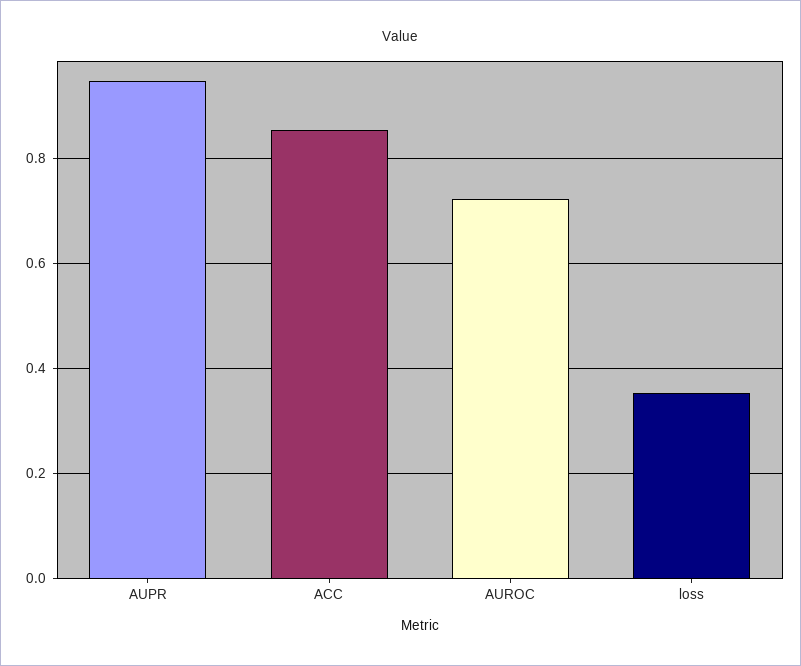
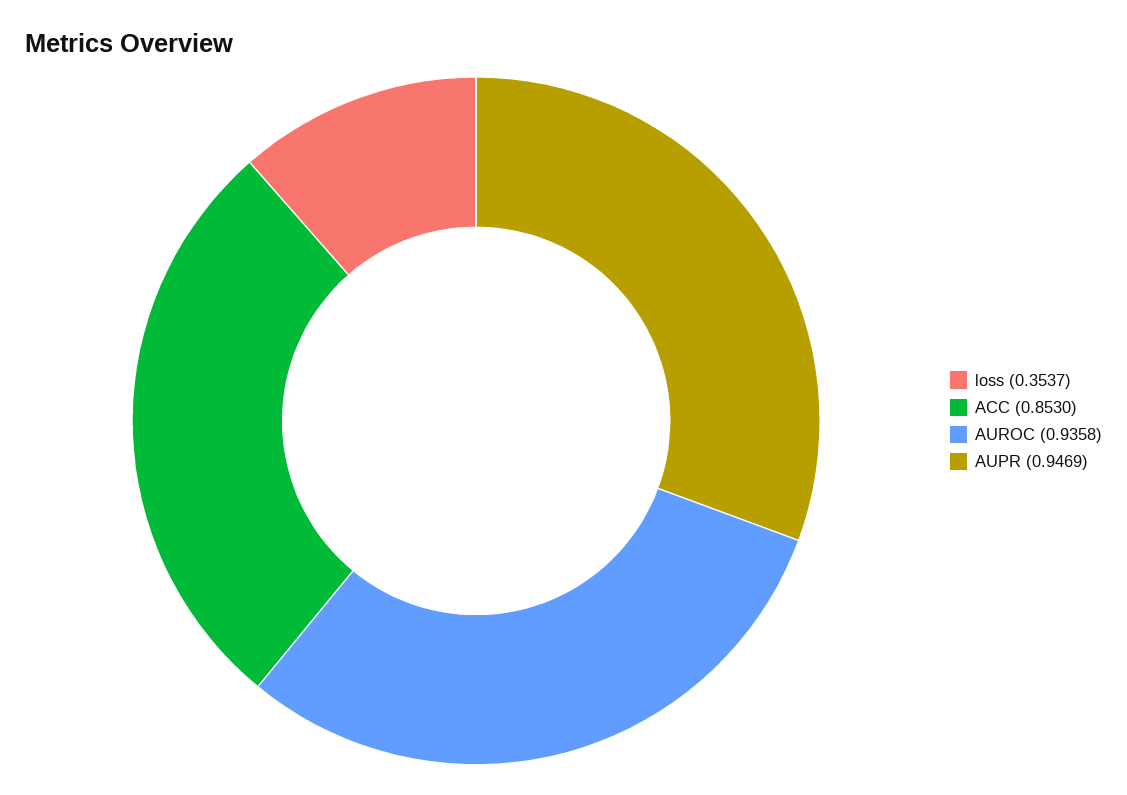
  {
    "AUPR": 0.9469,
    "ACC": 0.853,
-   "AUROC": 0.72,
+   "AUROC": 0.9358,
    "loss": 0.3537
  }

